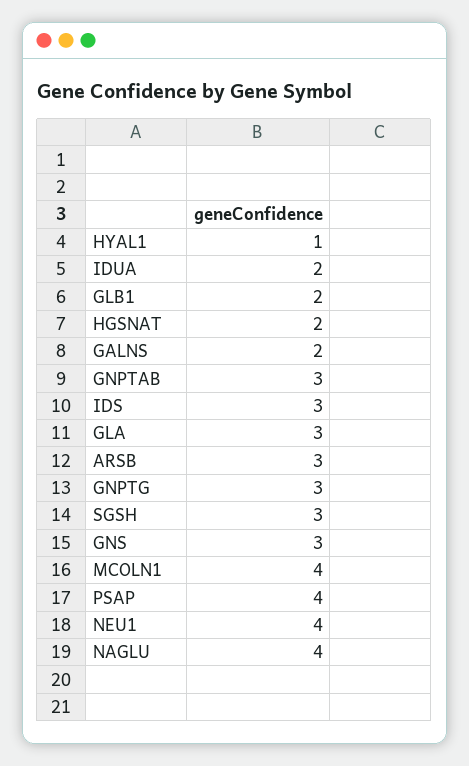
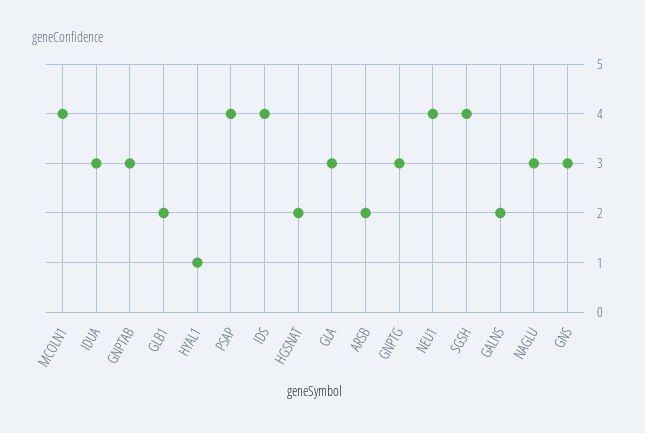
  {
    "HYAL1": 1,
-   "IDUA": 2,
+   "IDUA": 3,
    "GLB1": 2,
    "HGSNAT": 2,
    "GALNS": 2,
    "GNPTAB": 3,
-   "IDS": 3,
+   "IDS": 4,
    "GLA": 3,
-   "ARSB": 3,
+   "ARSB": 2,
    "GNPTG": 3,
-   "SGSH": 3,
+   "SGSH": 4,
    "GNS": 3,
    "MCOLN1": 4,
    "PSAP": 4,
    "NEU1": 4,
-   "NAGLU": 4
+   "NAGLU": 3
  }

